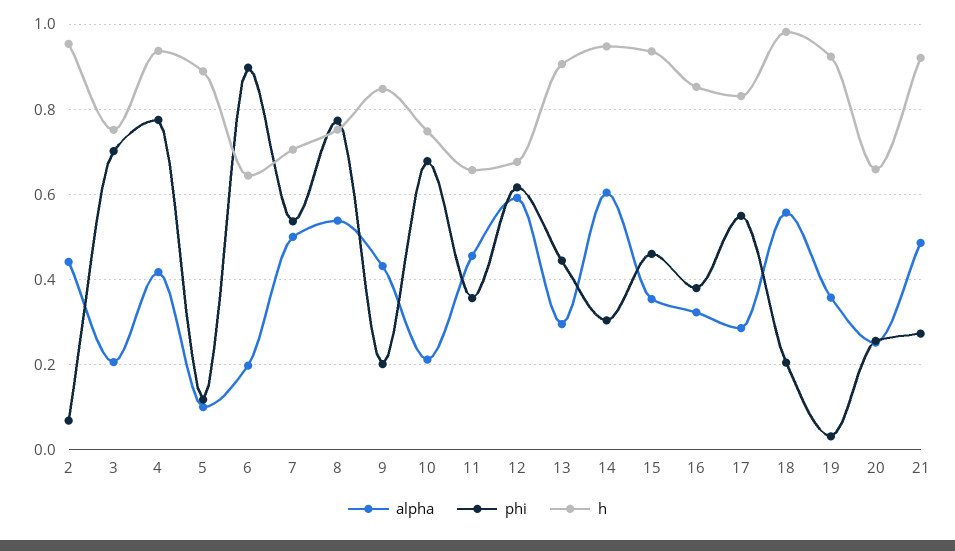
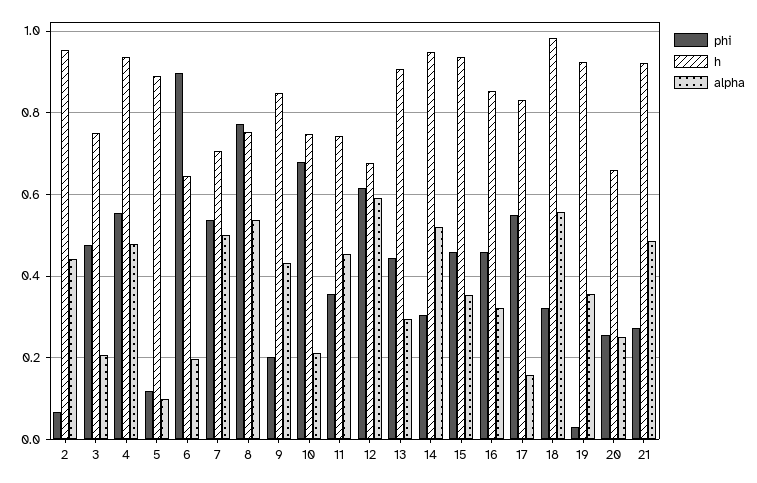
  {
    "alpha": {
      "2": 0.44,
      "3": 0.2,
-     "4": 0.42,
+     "4": 0.48,
      "5": 0.1,
      "6": 0.2,
      "7": 0.5,
      "8": 0.54,
      "9": 0.44,
      "10": 0.22,
      "11": 0.46,
      "12": 0.6,
      "13": 0.3,
-     "14": 0.6,
+     "14": 0.52,
      "15": 0.36,
      "16": 0.32,
-     "17": 0.28,
+     "17": 0.16,
      "18": 0.56,
      "19": 0.36,
      "20": 0.26,
      "21": 0.48
    },
    "phi": {
      "2": 0.06,
-     "3": 0.7,
+     "3": 0.48,
-     "4": 0.78,
+     "4": 0.56,
      "5": 0.12,
      "6": 0.9,
      "7": 0.54,
      "8": 0.78,
      "9": 0.2,
      "10": 0.68,
      "11": 0.36,
      "12": 0.62,
      "13": 0.44,
      "14": 0.3,
      "15": 0.46,
-     "16": 0.38,
+     "16": 0.46,
      "17": 0.54,
-     "18": 0.2,
+     "18": 0.32,
      "19": 0.04,
      "20": 0.26,
      "21": 0.28
    },
    "h": {
      "2": 0.96,
      "3": 0.76,
      "4": 0.94,
      "5": 0.88,
      "6": 0.64,
      "7": 0.7,
      "8": 0.76,
      "9": 0.84,
      "10": 0.74,
-     "11": 0.66,
+     "11": 0.74,
      "12": 0.68,
      "13": 0.9,
      "14": 0.94,
      "15": 0.94,
      "16": 0.86,
      "17": 0.84,
      "18": 0.98,
      "19": 0.92,
      "20": 0.66,
      "21": 0.92
    }
  }

